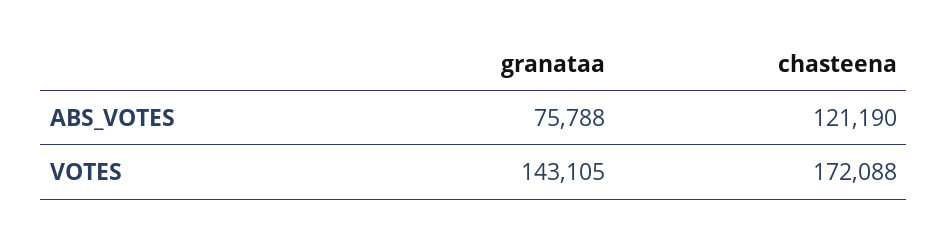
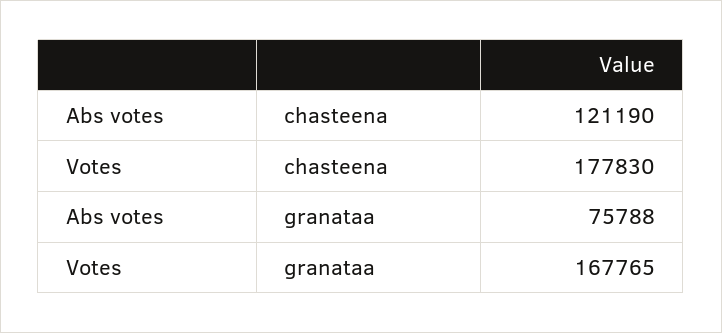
  {
    "granataa": {
      "ABS_VOTES": 75788,
-     "VOTES": 143105
+     "VOTES": 167765
    },
    "chasteena": {
      "ABS_VOTES": 121190,
-     "VOTES": 172088
+     "VOTES": 177830
    }
  }

